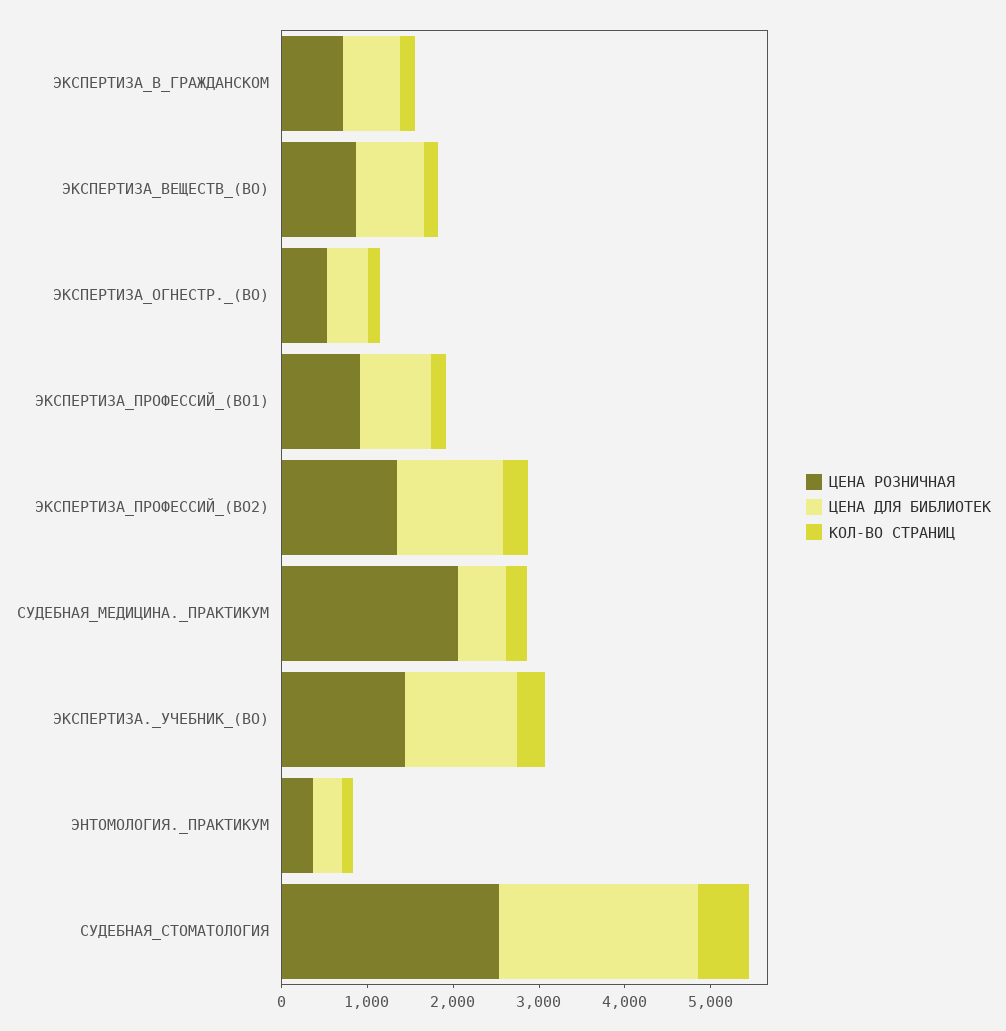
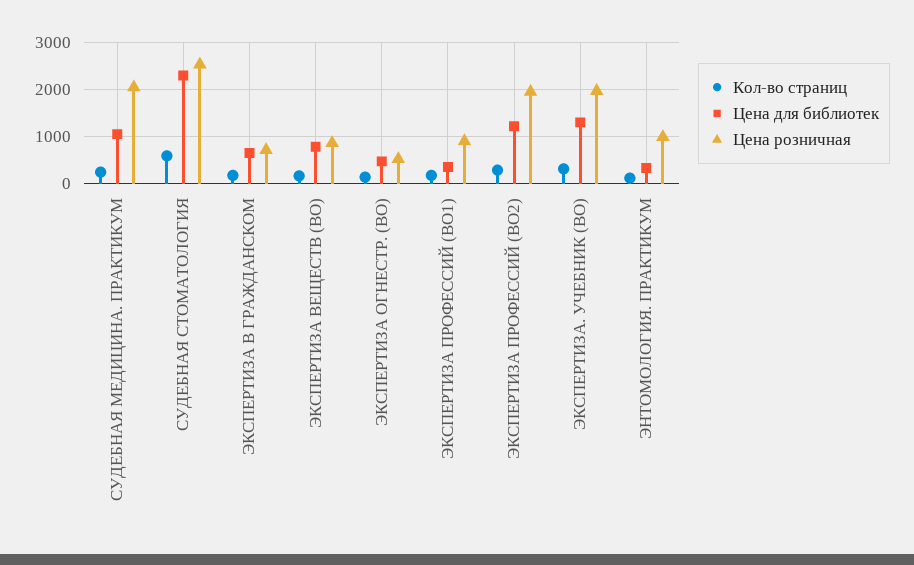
  {
    "ЦЕНА РОЗНИЧНАЯ": {
      "ЭКСПЕРТИЗА_В_ГРАЖДАНСКОМ": 800,
      "ЭКСПЕРТИЗА_ВЕЩЕСТВ_(ВО)": 800,
      "ЭКСПЕРТИЗА_ОГНЕСТР._(ВО)": 600,
      "ЭКСПЕРТИЗА_ПРОФЕССИЙ_(ВО1)": 1000,
-     "ЭКСПЕРТИЗА_ПРОФЕССИЙ_(ВО2)": 1400,
+     "ЭКСПЕРТИЗА_ПРОФЕССИЙ_(ВО2)": 2000,
      "СУДЕБНАЯ_МЕДИЦИНА._ПРАКТИКУМ": 2000,
-     "ЭКСПЕРТИЗА._УЧЕБНИК_(ВО)": 1400,
+     "ЭКСПЕРТИЗА._УЧЕБНИК_(ВО)": 2000,
-     "ЭНТОМОЛОГИЯ._ПРАКТИКУМ": 400,
+     "ЭНТОМОЛОГИЯ._ПРАКТИКУМ": 1000,
      "СУДЕБНАЯ_СТОМАТОЛОГИЯ": 2600
    },
    "ЦЕНА ДЛЯ БИБЛИОТЕК": {
      "ЭКСПЕРТИЗА_В_ГРАЖДАНСКОМ": 600,
      "ЭКСПЕРТИЗА_ВЕЩЕСТВ_(ВО)": 800,
      "ЭКСПЕРТИЗА_ОГНЕСТР._(ВО)": 400,
-     "ЭКСПЕРТИЗА_ПРОФЕССИЙ_(ВО1)": 800,
+     "ЭКСПЕРТИЗА_ПРОФЕССИЙ_(ВО1)": 400,
      "ЭКСПЕРТИЗА_ПРОФЕССИЙ_(ВО2)": 1200,
-     "СУДЕБНАЯ_МЕДИЦИНА._ПРАКТИКУМ": 600,
+     "СУДЕБНАЯ_МЕДИЦИНА._ПРАКТИКУМ": 1000,
      "ЭКСПЕРТИЗА._УЧЕБНИК_(ВО)": 1400,
      "ЭНТОМОЛОГИЯ._ПРАКТИКУМ": 400,
      "СУДЕБНАЯ_СТОМАТОЛОГИЯ": 2400
    },
    "КОЛ-ВО СТРАНИЦ": {
      "ЭКСПЕРТИЗА_В_ГРАЖДАНСКОМ": 200,
      "ЭКСПЕРТИЗА_ВЕЩЕСТВ_(ВО)": 200,
      "ЭКСПЕРТИЗА_ОГНЕСТР._(ВО)": 200,
      "ЭКСПЕРТИЗА_ПРОФЕССИЙ_(ВО1)": 200,
      "ЭКСПЕРТИЗА_ПРОФЕССИЙ_(ВО2)": 200,
      "СУДЕБНАЯ_МЕДИЦИНА._ПРАКТИКУМ": 200,
      "ЭКСПЕРТИЗА._УЧЕБНИК_(ВО)": 400,
      "ЭНТОМОЛОГИЯ._ПРАКТИКУМ": 200,
      "СУДЕБНАЯ_СТОМАТОЛОГИЯ": 600
    }
  }

